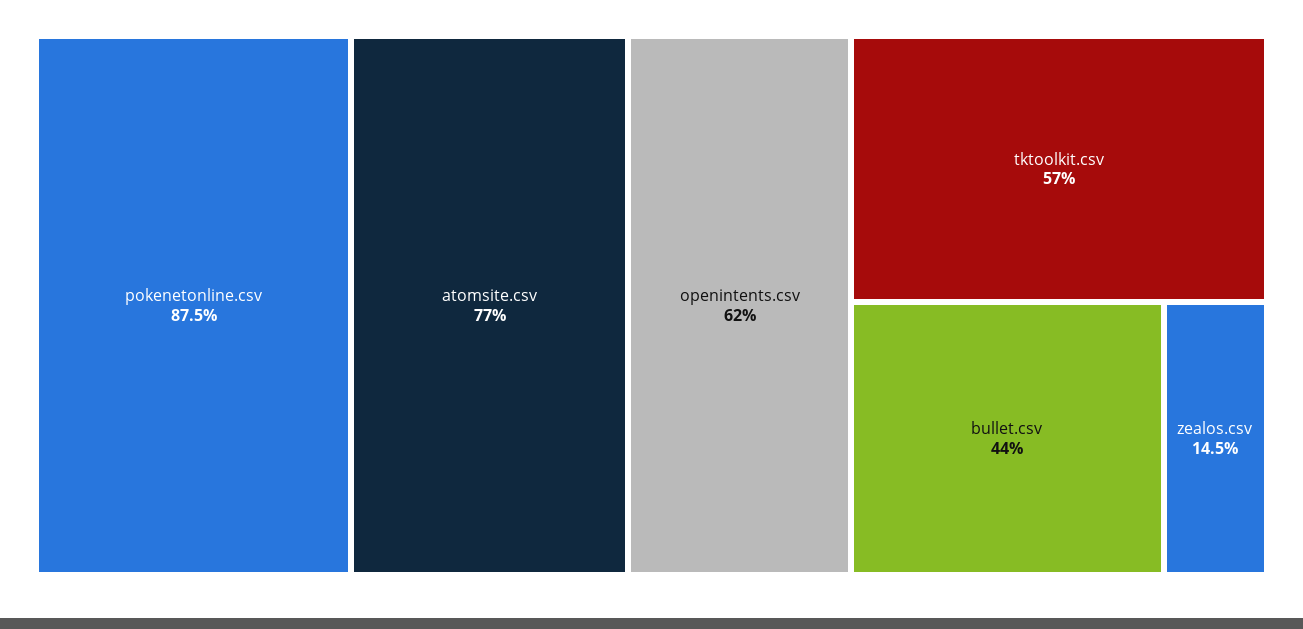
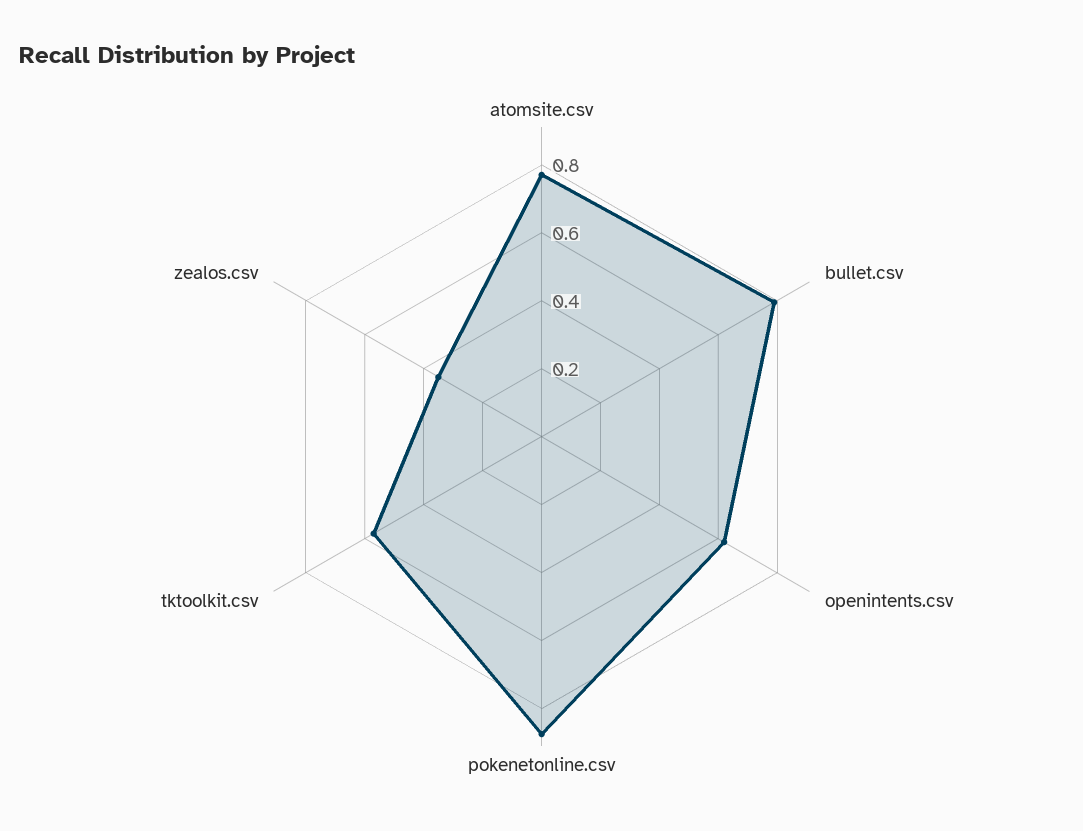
  {
    "pokenetonline.csv": 0.875,
    "atomsite.csv": 0.77,
    "openintents.csv": 0.62,
    "tktoolkit.csv": 0.57,
-   "bullet.csv": 0.44,
+   "bullet.csv": 0.8,
-   "zealos.csv": 0.145
+   "zealos.csv": 0.35
  }

